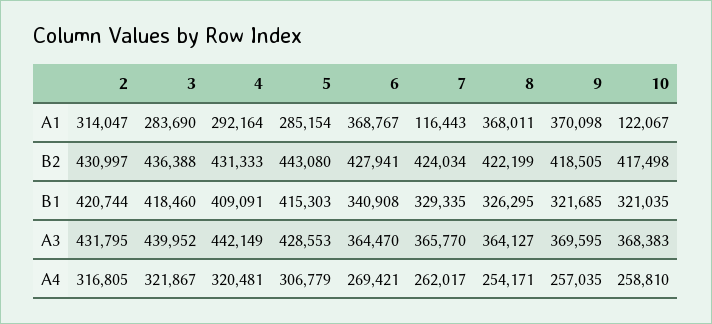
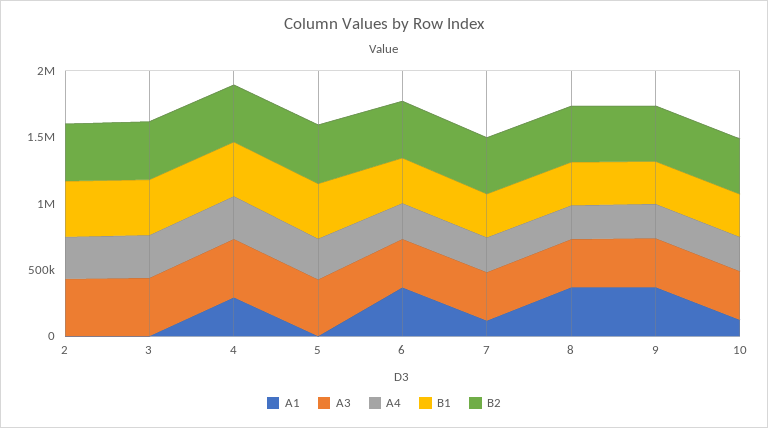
  {
    "A1": {
-     "2": 314047,
+     "2": 0,
-     "3": 283690,
+     "3": 0,
      "4": 292164,
-     "5": 285154,
+     "5": 0,
      "6": 368767,
      "7": 116443,
      "8": 368011,
      "9": 370098,
      "10": 122067
    },
    "B2": {
      "2": 430997,
      "3": 436388,
      "4": 431333,
      "5": 443080,
      "6": 427941,
      "7": 424034,
      "8": 422199,
      "9": 418505,
      "10": 417498
    },
    "B1": {
      "2": 420744,
      "3": 418460,
      "4": 409091,
      "5": 415303,
      "6": 340908,
      "7": 329335,
      "8": 326295,
      "9": 321685,
      "10": 321035
    },
    "A3": {
      "2": 431795,
      "3": 439952,
      "4": 442149,
      "5": 428553,
      "6": 364470,
      "7": 365770,
      "8": 364127,
      "9": 369595,
      "10": 368383
    },
    "A4": {
      "2": 316805,
      "3": 321867,
      "4": 320481,
      "5": 306779,
      "6": 269421,
      "7": 262017,
      "8": 254171,
      "9": 257035,
      "10": 258810
    }
  }

